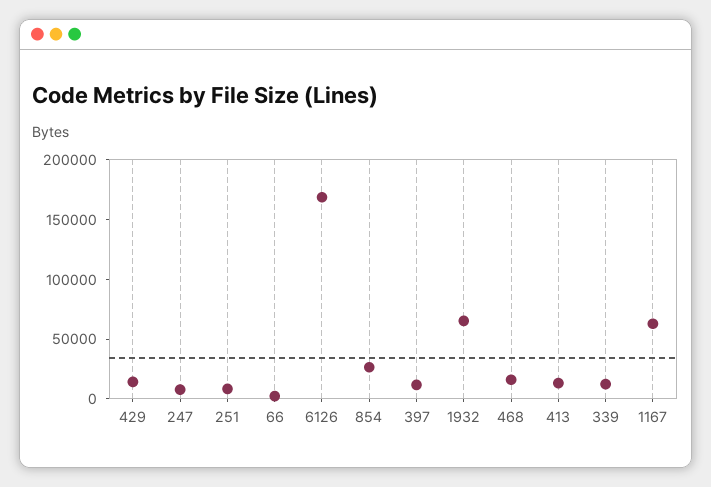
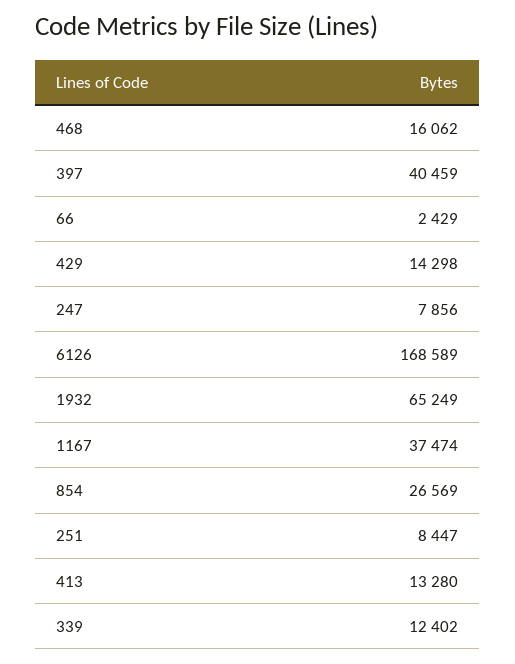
  {
    "429": 14298,
    "247": 7856,
    "251": 8447,
    "66": 2429,
    "6126": 168589,
    "854": 26569,
-   "397": 10000,
+   "397": 40459,
    "1932": 65249,
    "468": 16062,
    "413": 13280,
    "339": 12402,
-   "1167": 60000
+   "1167": 37474
  }

